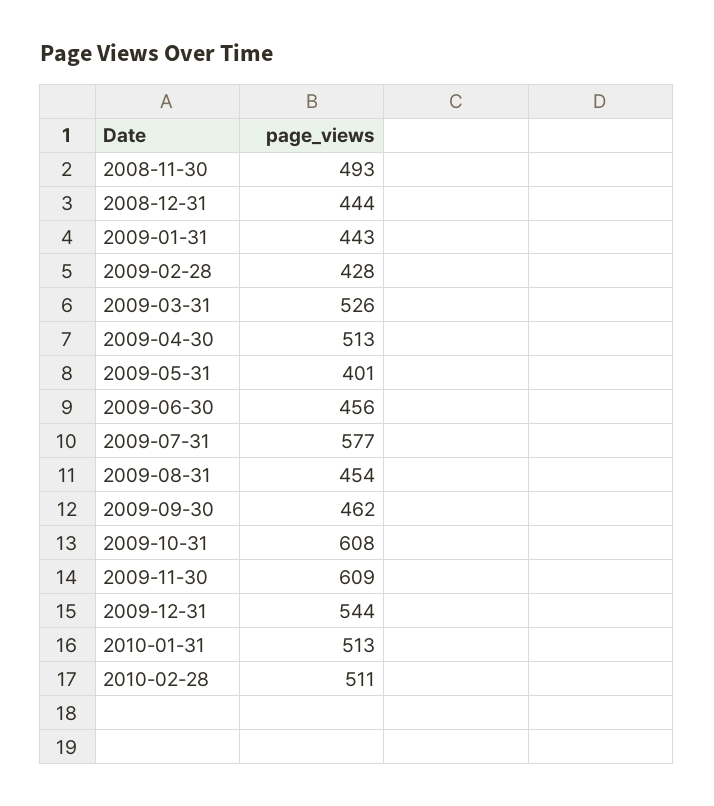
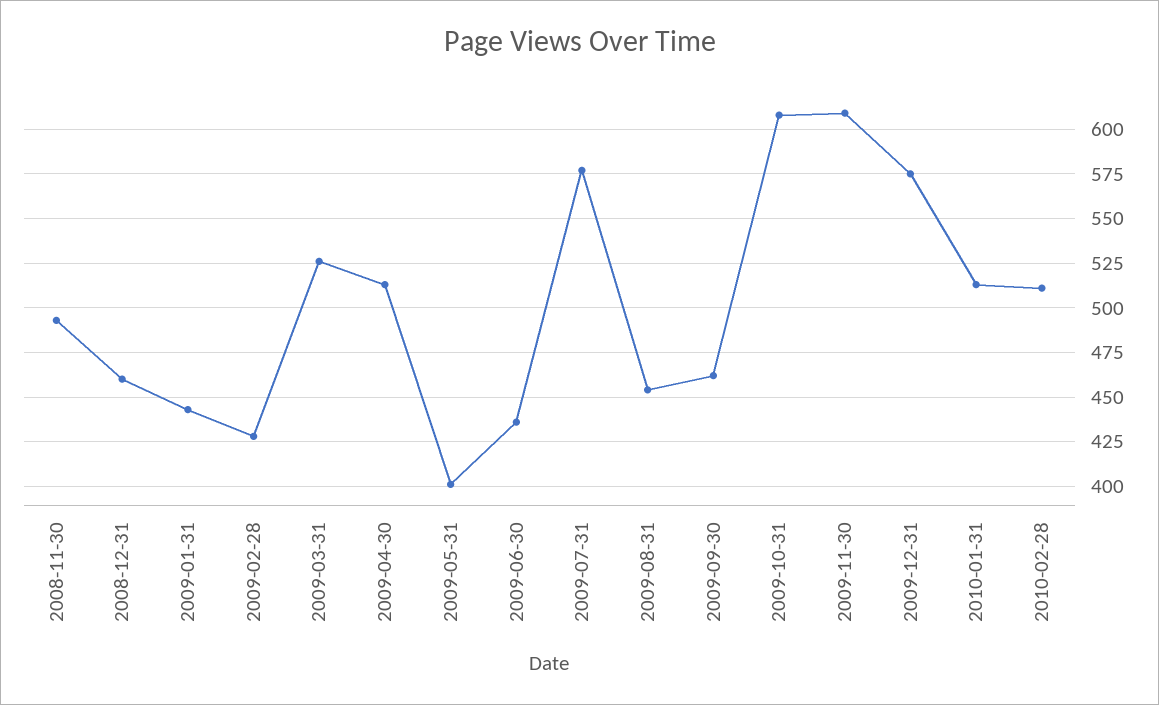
  {
    "2008-11-30": 493,
-   "2008-12-31": 444,
+   "2008-12-31": 460,
    "2009-01-31": 443,
    "2009-02-28": 428,
    "2009-03-31": 526,
    "2009-04-30": 513,
    "2009-05-31": 401,
-   "2009-06-30": 456,
+   "2009-06-30": 435,
    "2009-07-31": 577,
    "2009-08-31": 454,
    "2009-09-30": 462,
    "2009-10-31": 608,
    "2009-11-30": 609,
-   "2009-12-31": 544,
+   "2009-12-31": 575,
    "2010-01-31": 513,
    "2010-02-28": 511
  }

